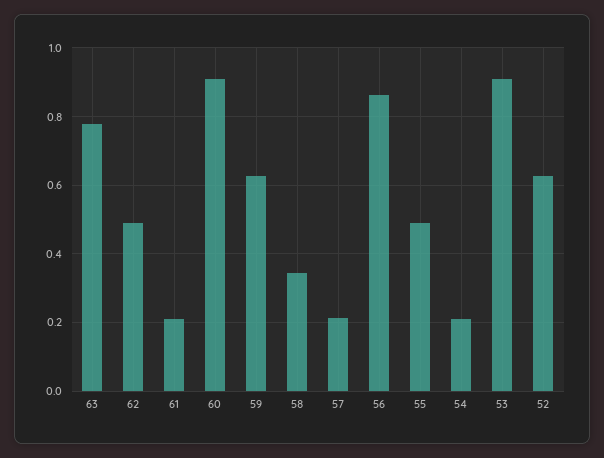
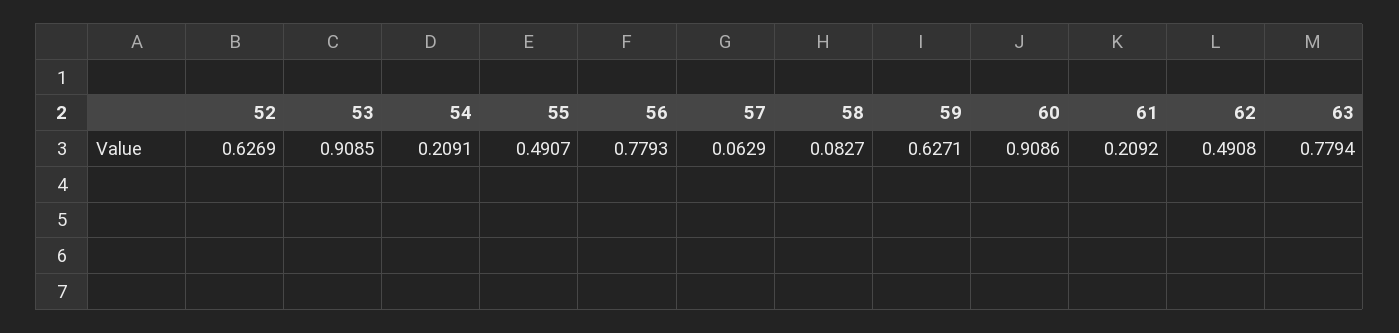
  {
    "63": 0.7794,
    "62": 0.4908,
    "61": 0.2092,
    "60": 0.9086,
    "59": 0.6271,
-   "58": 0.34,
+   "58": 0.0827,
-   "57": 0.22,
+   "57": 0.0629,
-   "56": 0.86,
+   "56": 0.7793,
    "55": 0.4907,
    "54": 0.2091,
    "53": 0.9085,
    "52": 0.6269
  }

